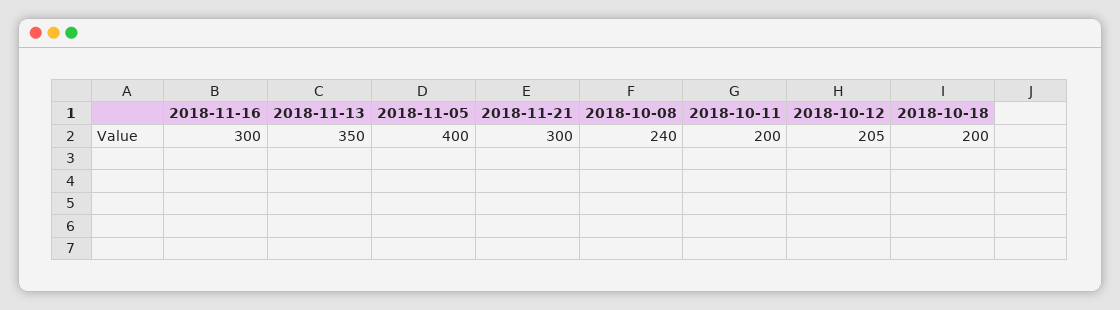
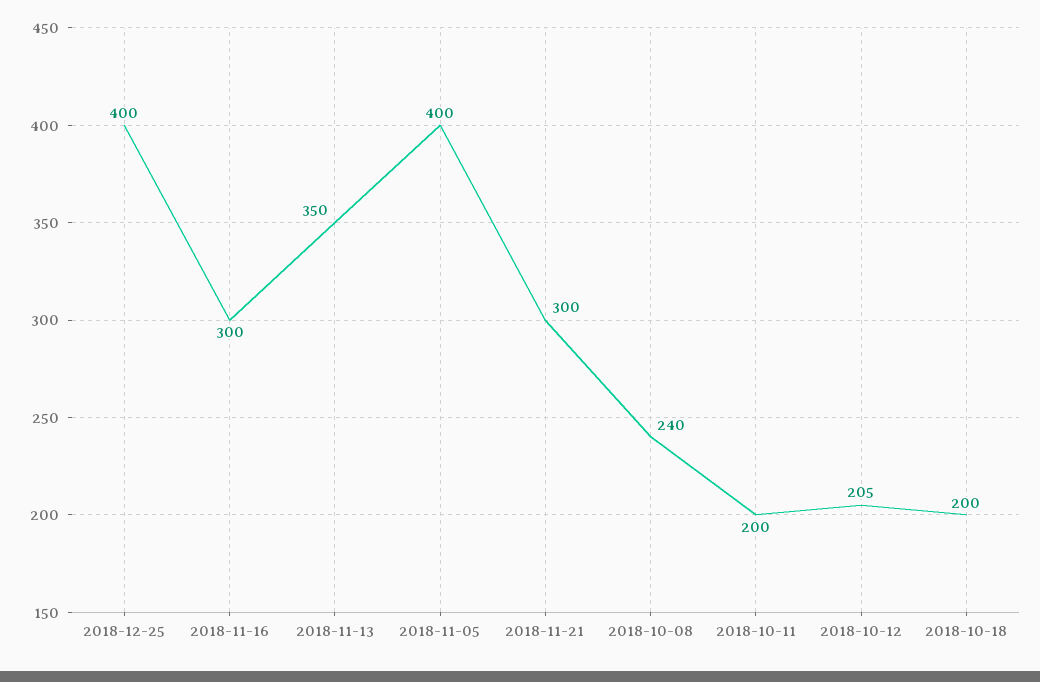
  {
    "2018-11-16": 300,
    "2018-11-13": 350,
    "2018-11-05": 400,
    "2018-11-21": 300,
    "2018-10-08": 240,
    "2018-10-11": 200,
    "2018-10-12": 205,
-   "2018-10-18": 200
+   "2018-10-18": 200,
+   "2018-12-25": 400
  }

